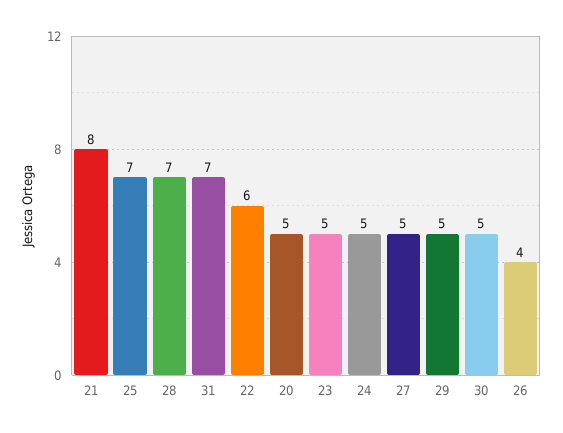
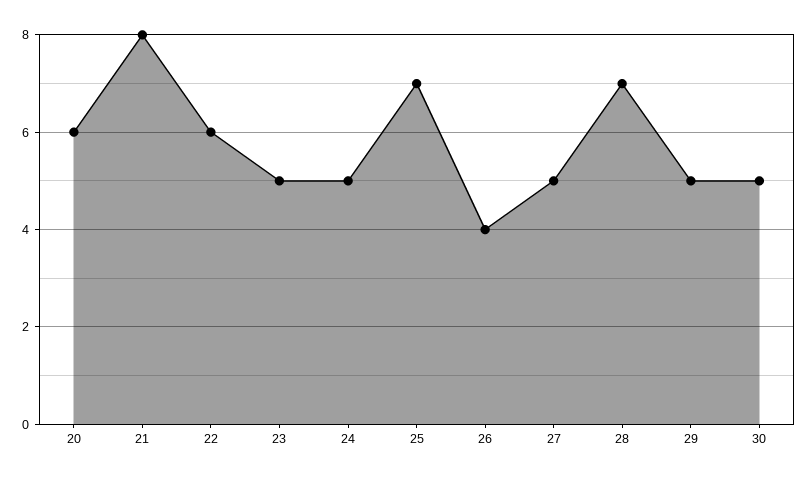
  {
    "21": 8,
    "25": 7,
    "28": 7,
-   "31": 7,
    "22": 6,
-   "20": 5,
+   "20": 6,
    "23": 5,
    "24": 5,
    "27": 5,
    "29": 5,
    "30": 5,
    "26": 4
  }

